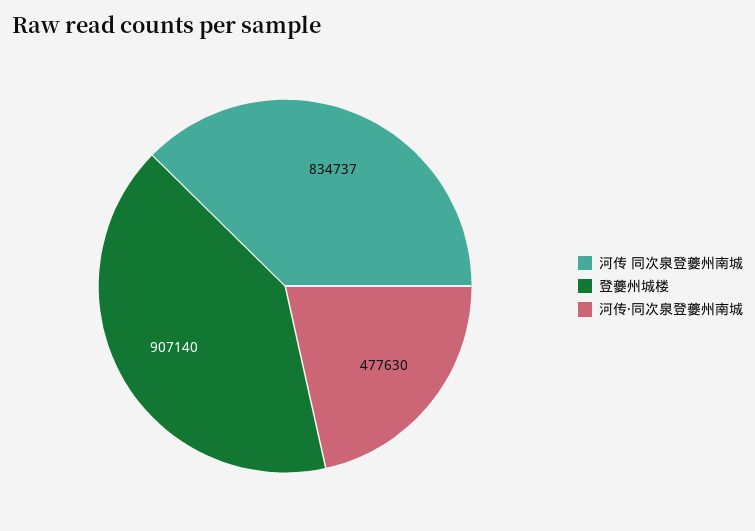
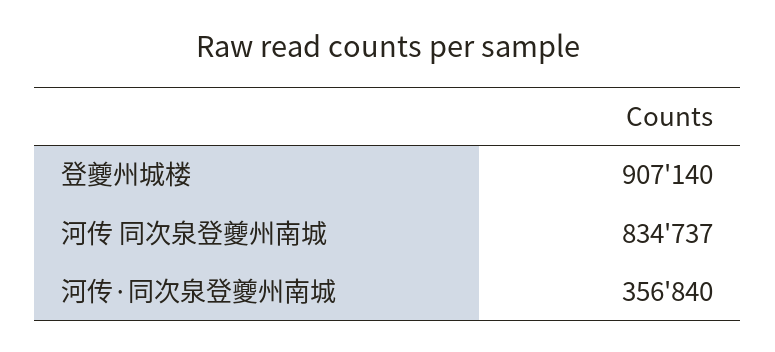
  {
    "河传 同次泉登夔州南城": 834737,
    "登夔州城楼": 907140,
-   "河传·同次泉登夔州南城": 477630
+   "河传·同次泉登夔州南城": 356840
  }

